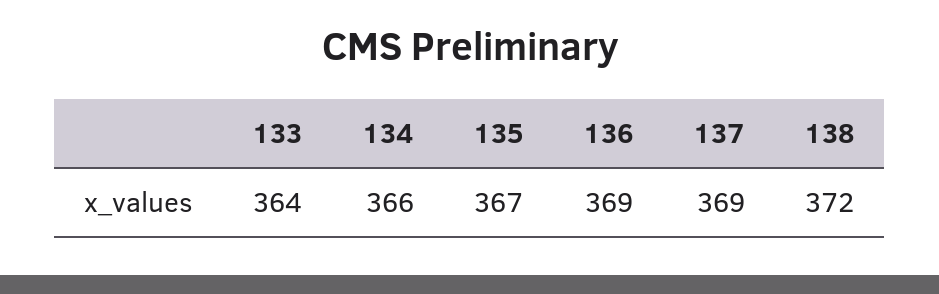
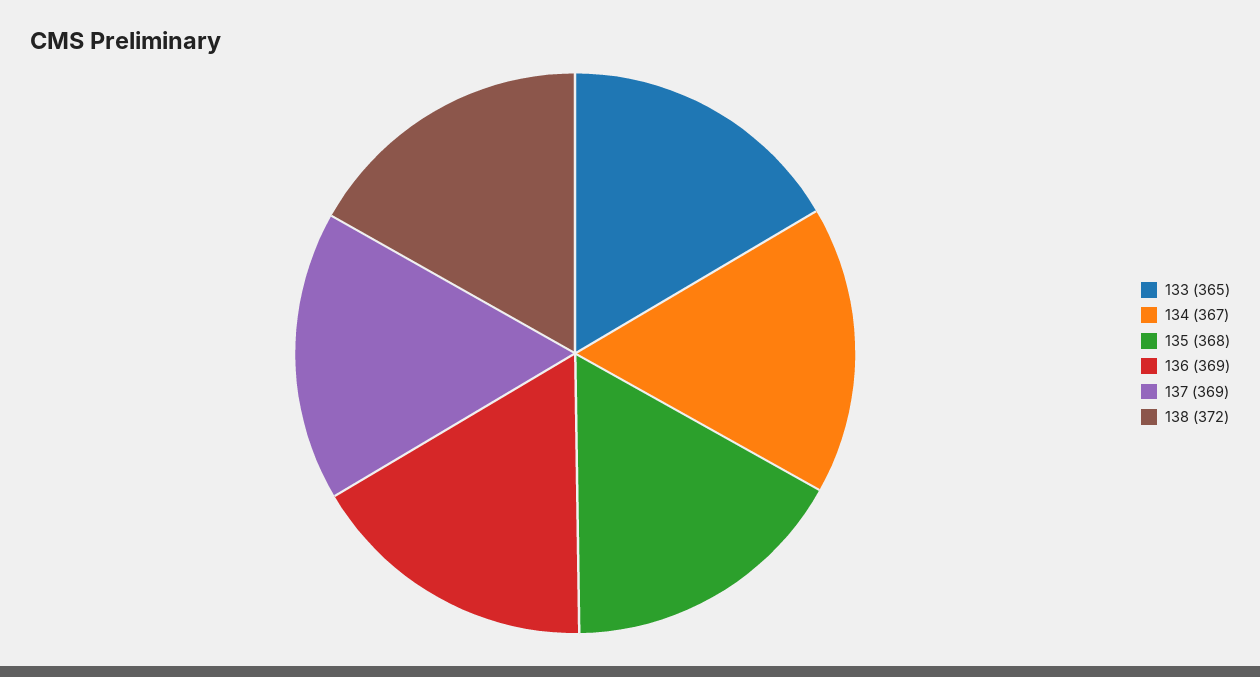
  {
-   "133": 364,
+   "133": 365,
-   "134": 366,
+   "134": 367,
-   "135": 367,
+   "135": 368,
    "136": 369,
    "137": 369,
    "138": 372
  }

